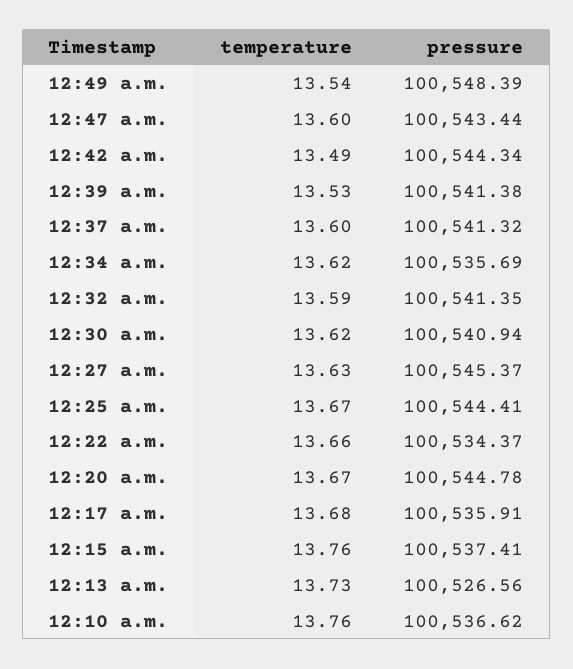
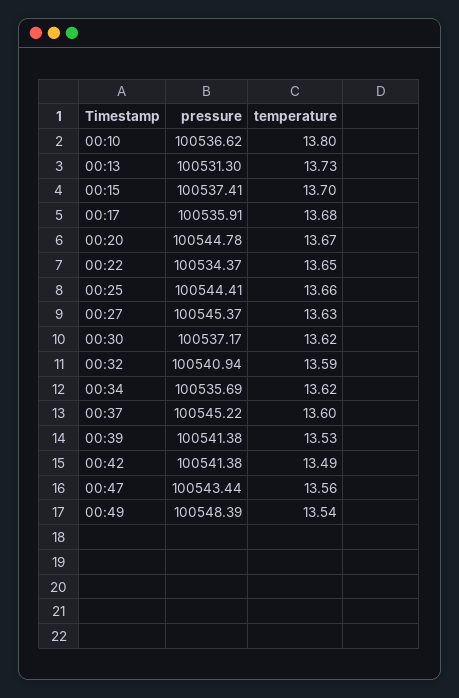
  {
    "temperature": {
      "12:49 a.m.": 13.54,
-     "12:47 a.m.": 13.6,
+     "12:47 a.m.": 13.56,
      "12:42 a.m.": 13.49,
      "12:39 a.m.": 13.53,
      "12:37 a.m.": 13.6,
      "12:34 a.m.": 13.62,
      "12:32 a.m.": 13.59,
      "12:30 a.m.": 13.62,
      "12:27 a.m.": 13.63,
-     "12:25 a.m.": 13.67,
+     "12:25 a.m.": 13.66,
-     "12:22 a.m.": 13.66,
+     "12:22 a.m.": 13.65,
      "12:20 a.m.": 13.67,
      "12:17 a.m.": 13.68,
-     "12:15 a.m.": 13.76,
+     "12:15 a.m.": 13.7,
      "12:13 a.m.": 13.73,
-     "12:10 a.m.": 13.76
+     "12:10 a.m.": 13.8
    },
    "pressure": {
      "12:49 a.m.": 100548.39,
      "12:47 a.m.": 100543.44,
-     "12:42 a.m.": 100544.34,
+     "12:42 a.m.": 100541.38,
      "12:39 a.m.": 100541.38,
-     "12:37 a.m.": 100541.32,
+     "12:37 a.m.": 100545.22,
      "12:34 a.m.": 100535.69,
-     "12:32 a.m.": 100541.35,
+     "12:32 a.m.": 100540.94,
-     "12:30 a.m.": 100540.94,
+     "12:30 a.m.": 100537.17,
      "12:27 a.m.": 100545.37,
      "12:25 a.m.": 100544.41,
      "12:22 a.m.": 100534.37,
      "12:20 a.m.": 100544.78,
      "12:17 a.m.": 100535.91,
      "12:15 a.m.": 100537.41,
-     "12:13 a.m.": 100526.56,
+     "12:13 a.m.": 100531.3,
      "12:10 a.m.": 100536.62
    }
  }

